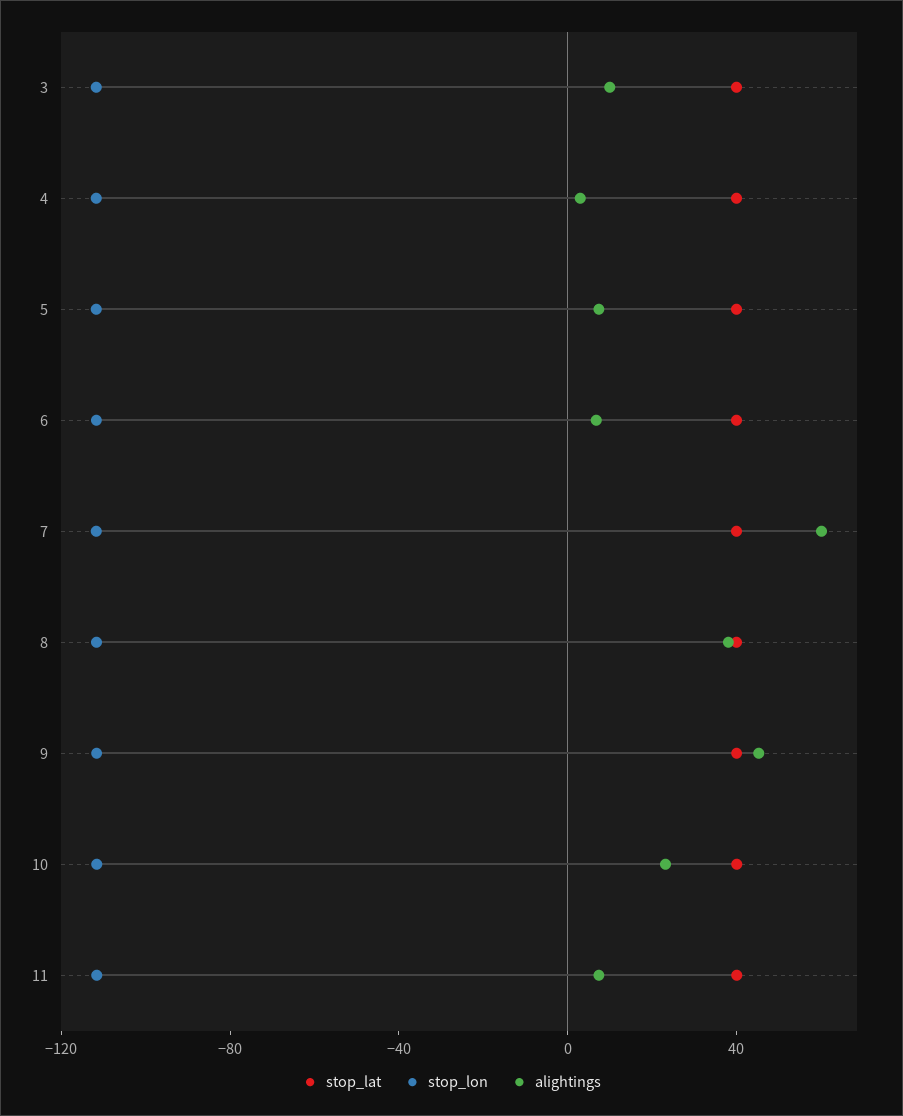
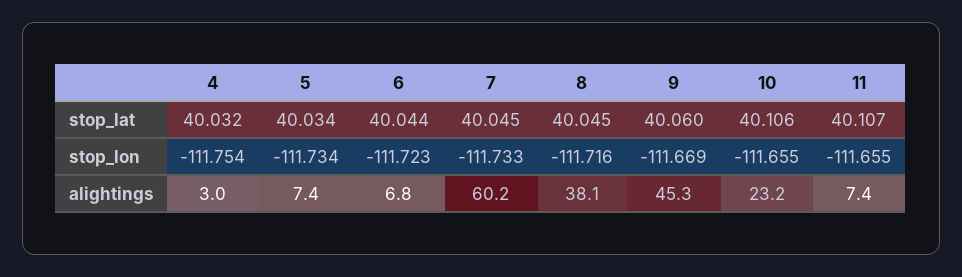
  {
    "stop_lat": {
-     "3": 40,
      "4": 40.032,
      "5": 40.034,
      "6": 40.044,
      "7": 40.045,
      "8": 40.045,
      "9": 40.06,
      "10": 40.106,
      "11": 40.107
    },
    "stop_lon": {
-     "3": -110,
      "4": -111.754,
      "5": -111.734,
      "6": -111.723,
      "7": -111.733,
      "8": -111.716,
      "9": -111.669,
      "10": -111.655,
      "11": -111.655
    },
    "alightings": {
-     "3": 10,
      "4": 3,
      "5": 7.4,
      "6": 6.8,
      "7": 60.2,
      "8": 38.1,
      "9": 45.3,
      "10": 23.2,
      "11": 7.4
    }
  }

